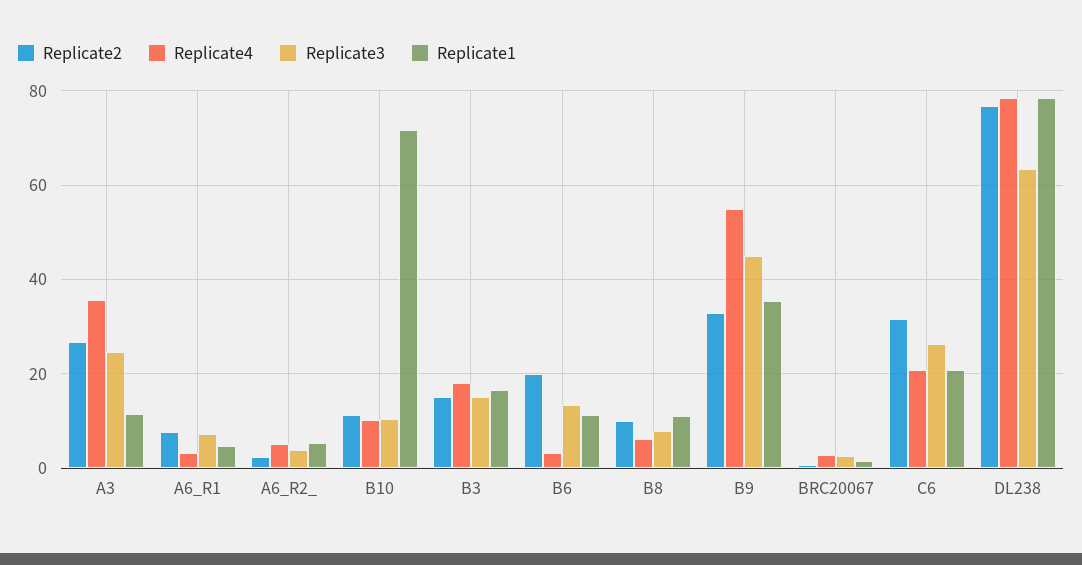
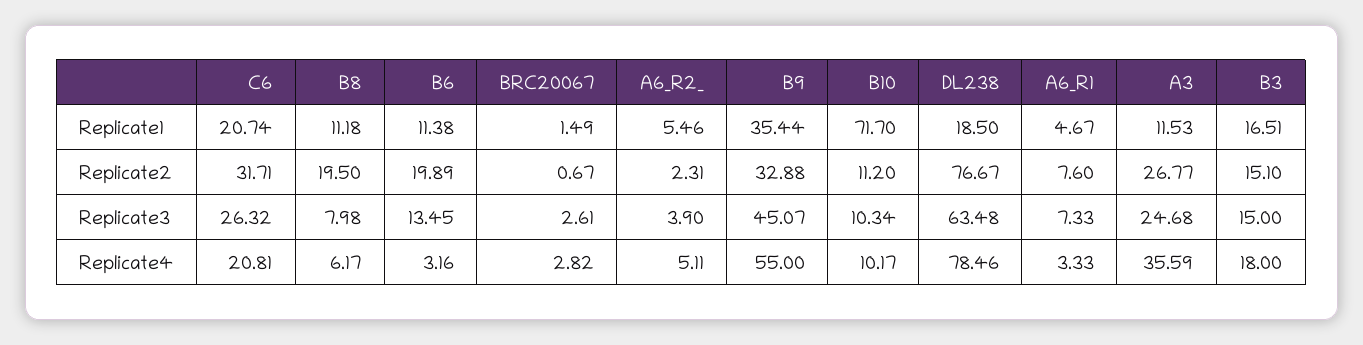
  {
    "Replicate2": {
      "A3": 26.77,
      "A6_R1": 7.6,
      "A6_R2_": 2.31,
      "B10": 11.2,
      "B3": 15.1,
      "B6": 19.89,
-     "B8": 10,
+     "B8": 19.5,
      "B9": 32.88,
      "BRC20067": 0.67,
      "C6": 31.71,
      "DL238": 76.67
    },
    "Replicate4": {
      "A3": 35.59,
      "A6_R1": 3.33,
      "A6_R2_": 5.11,
      "B10": 10.17,
      "B3": 18,
      "B6": 3.16,
      "B8": 6.17,
      "B9": 55,
      "BRC20067": 2.82,
      "C6": 20.81,
      "DL238": 78.46
    },
    "Replicate3": {
      "A3": 24.68,
      "A6_R1": 7.33,
      "A6_R2_": 3.9,
      "B10": 10.34,
      "B3": 15,
      "B6": 13.45,
      "B8": 7.98,
      "B9": 45.07,
      "BRC20067": 2.61,
      "C6": 26.32,
      "DL238": 63.48
    },
    "Replicate1": {
      "A3": 11.53,
      "A6_R1": 4.67,
      "A6_R2_": 5.46,
      "B10": 71.7,
      "B3": 16.51,
      "B6": 11.38,
      "B8": 11.18,
      "B9": 35.44,
      "BRC20067": 1.49,
      "C6": 20.74,
-     "DL238": 78
+     "DL238": 18.5
    }
  }

